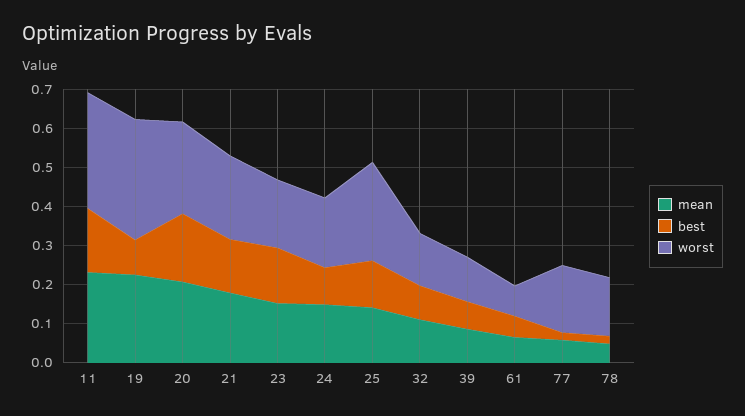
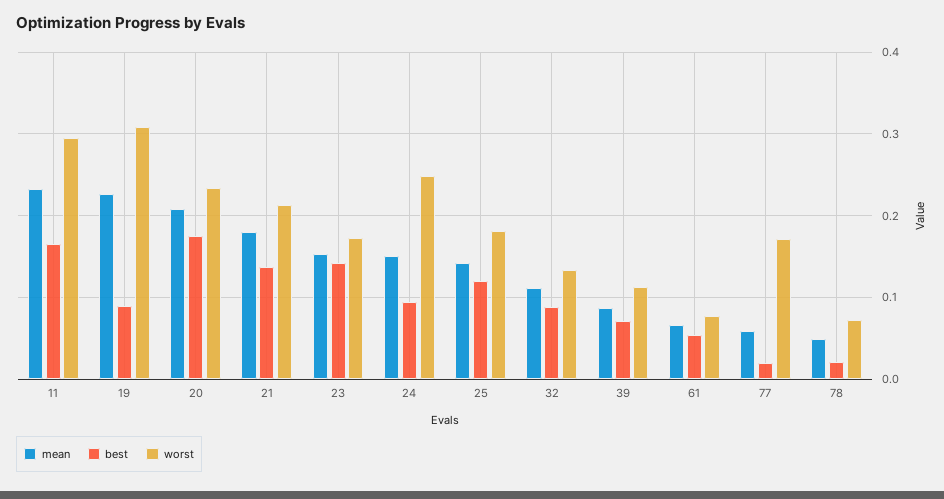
  {
    "mean": {
      "11": 0.23,
      "19": 0.23,
      "20": 0.21,
      "21": 0.18,
      "23": 0.15,
      "24": 0.15,
      "25": 0.14,
      "32": 0.11,
      "39": 0.09,
      "61": 0.07,
      "77": 0.06,
      "78": 0.05
    },
    "best": {
      "11": 0.16,
      "19": 0.09,
      "20": 0.17,
      "21": 0.14,
      "23": 0.14,
      "24": 0.09,
      "25": 0.12,
      "32": 0.09,
      "39": 0.07,
      "61": 0.05,
      "77": 0.02,
      "78": 0.02
    },
    "worst": {
      "11": 0.3,
      "19": 0.31,
      "20": 0.23,
      "21": 0.21,
      "23": 0.17,
-     "24": 0.175,
+     "24": 0.25,
-     "25": 0.25,
+     "25": 0.18,
      "32": 0.13,
      "39": 0.11,
      "61": 0.08,
      "77": 0.17,
-     "78": 0.15
+     "78": 0.07
    }
  }

